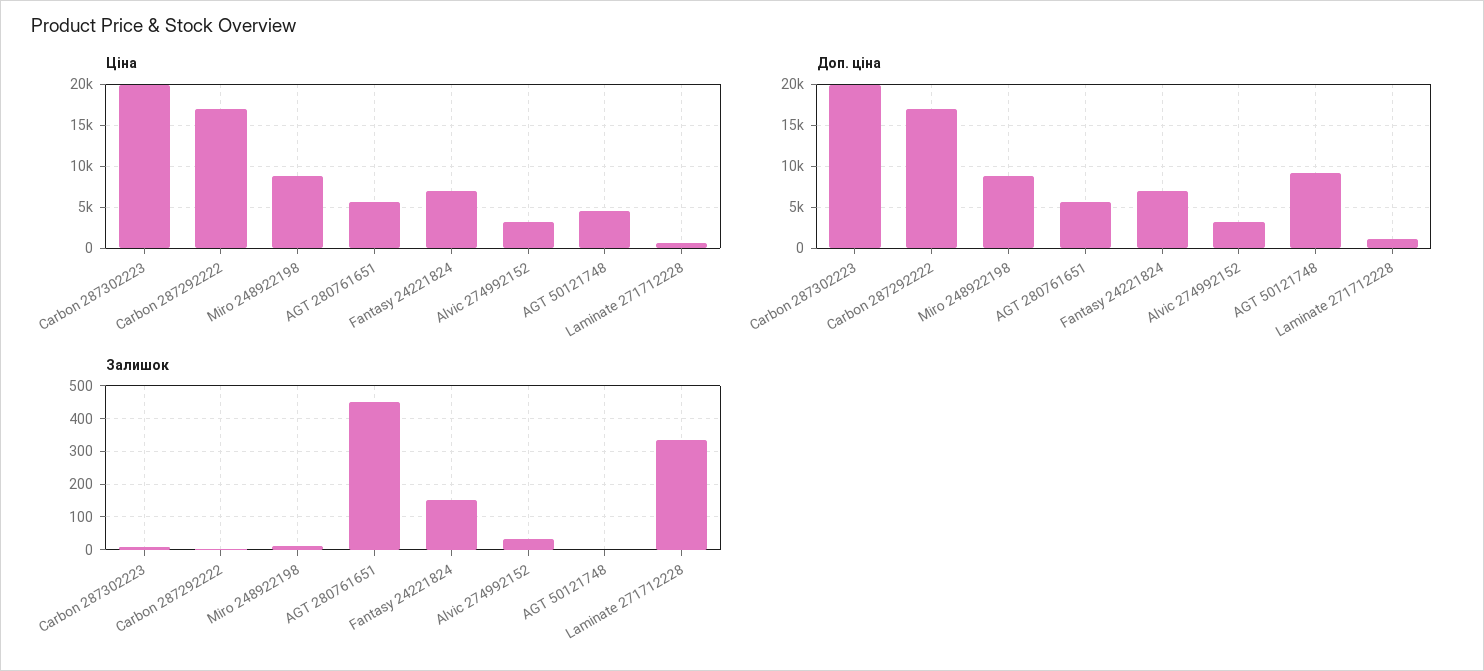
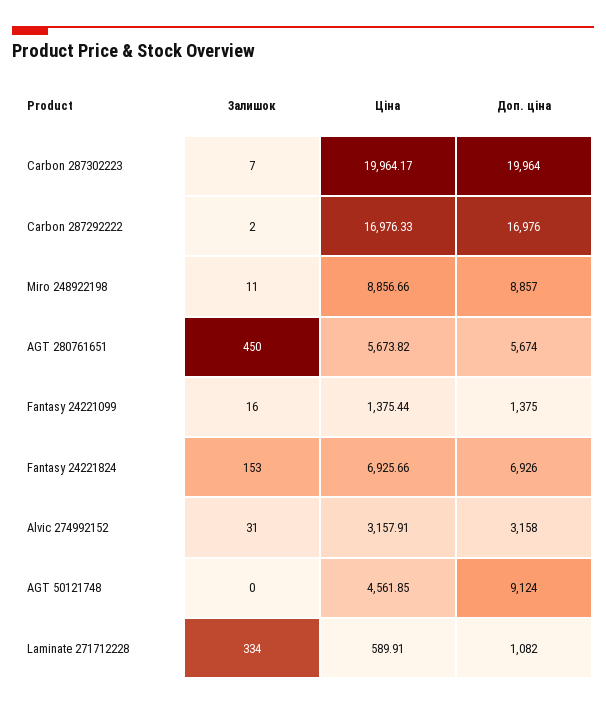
  {
    "Ціна": {
      "Carbon 287302223": 19964.17,
      "Carbon 287292222": 16976.33,
      "Miro 248922198": 8856.66,
      "AGT 280761651": 5673.82,
      "Fantasy 24221824": 6925.66,
      "Alvic 274992152": 3157.91,
      "AGT 50121748": 4561.85,
-     "Laminate 271712228": 589.91
+     "Laminate 271712228": 589.91,
+     "Fantasy 24221099": 1375.44
    },
    "Доп. ціна": {
      "Carbon 287302223": 19964,
      "Carbon 287292222": 16976,
      "Miro 248922198": 8857,
      "AGT 280761651": 5674,
      "Fantasy 24221824": 6926,
      "Alvic 274992152": 3158,
      "AGT 50121748": 9124,
-     "Laminate 271712228": 1082
+     "Laminate 271712228": 1082,
+     "Fantasy 24221099": 1375
    },
    "Залишок": {
      "Carbon 287302223": 7,
      "Carbon 287292222": 2,
      "Miro 248922198": 11,
      "AGT 280761651": 450,
      "Fantasy 24221824": 153,
      "Alvic 274992152": 31,
      "AGT 50121748": 0,
-     "Laminate 271712228": 334
+     "Laminate 271712228": 334,
+     "Fantasy 24221099": 16
    }
  }

